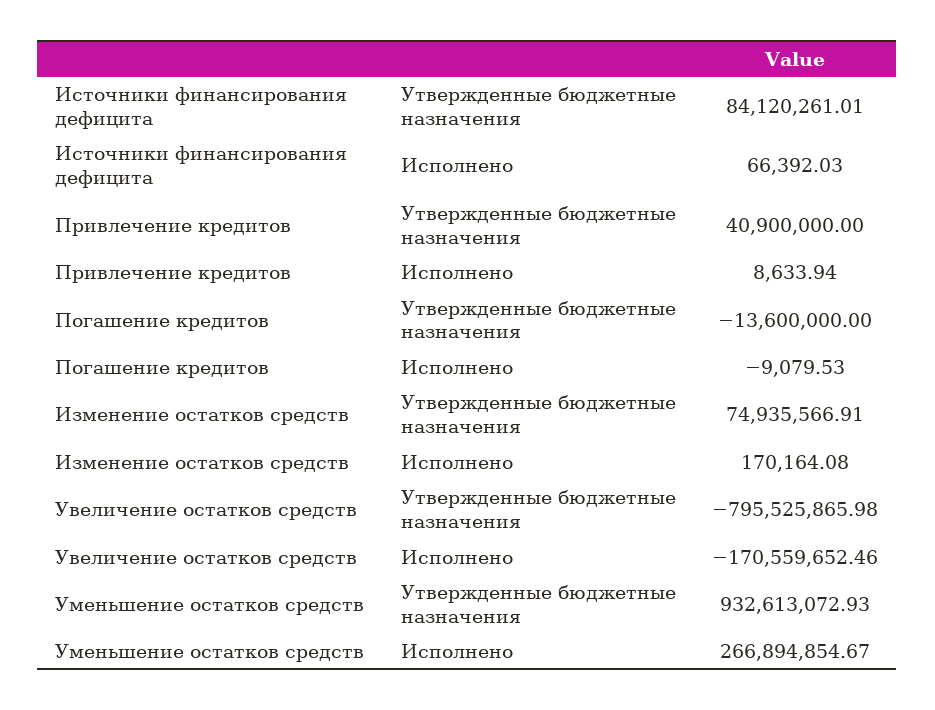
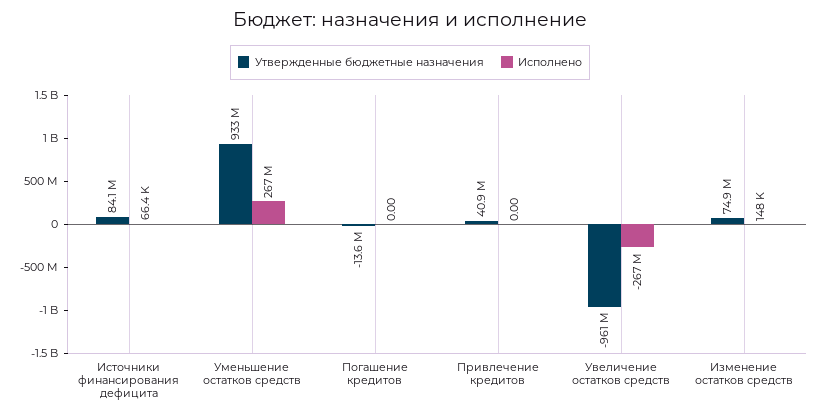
  {
    "Утвержденные бюджетные назначения": {
      "Источники финансирования дефицита": 84120261.01,
      "Привлечение кредитов": 40900000,
      "Погашение кредитов": -13600000,
      "Изменение остатков средств": 74935566.91,
-     "Увеличение остатков средств": -795525865.98,
+     "Увеличение остатков средств": -961000000,
      "Уменьшение остатков средств": 932613072.93
    },
    "Исполнено": {
      "Источники финансирования дефицита": 66392.03,
-     "Привлечение кредитов": 8633.94,
+     "Привлечение кредитов": 0,
-     "Погашение кредитов": -9079.53,
+     "Погашение кредитов": 0,
-     "Изменение остатков средств": 170164.08,
+     "Изменение остатков средств": 148000,
-     "Увеличение остатков средств": -170559652.46,
+     "Увеличение остатков средств": -267000000,
      "Уменьшение остатков средств": 266894854.67
    }
  }

